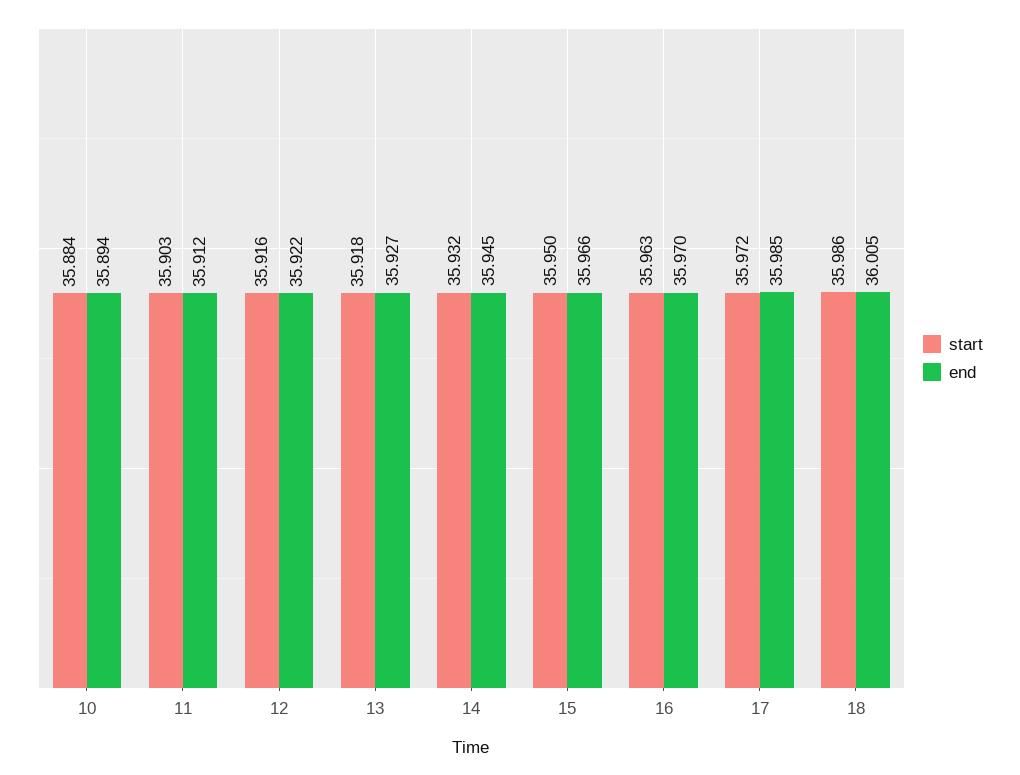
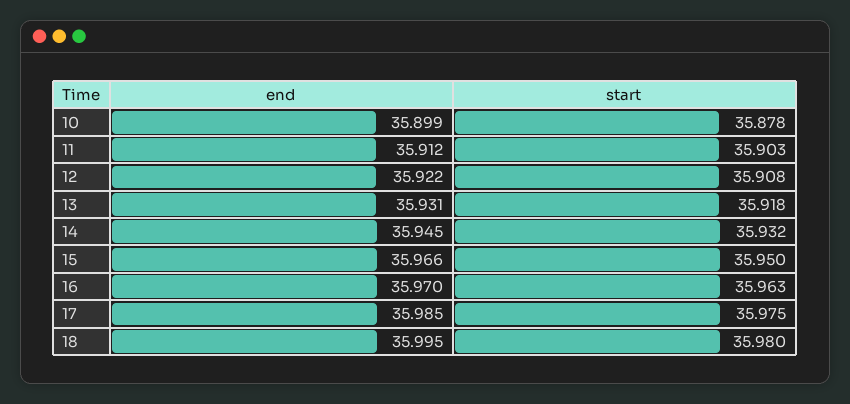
  {
    "start": {
-     "10": 35.884,
+     "10": 35.878,
      "11": 35.903,
-     "12": 35.916,
+     "12": 35.908,
      "13": 35.918,
      "14": 35.932,
      "15": 35.95,
      "16": 35.963,
-     "17": 35.972,
+     "17": 35.975,
-     "18": 35.986
+     "18": 35.98
    },
    "end": {
-     "10": 35.894,
+     "10": 35.899,
      "11": 35.912,
      "12": 35.922,
-     "13": 35.927,
+     "13": 35.931,
      "14": 35.945,
      "15": 35.966,
      "16": 35.97,
      "17": 35.985,
-     "18": 36.005
+     "18": 35.995
    }
  }

